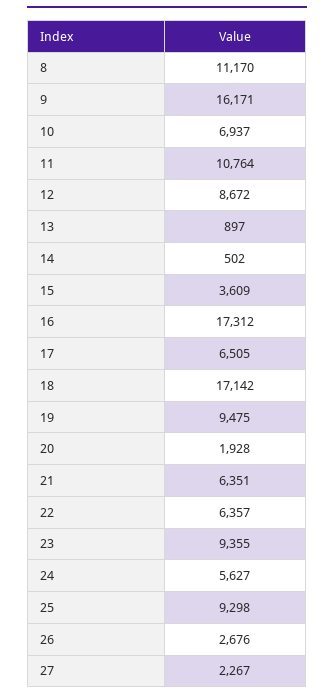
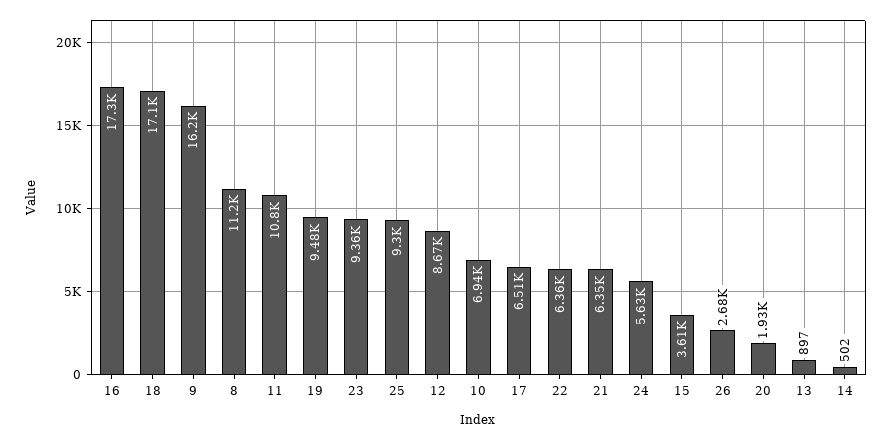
  {
    "8": 11170,
    "9": 16171,
    "10": 6937,
    "11": 10764,
    "12": 8672,
    "13": 897,
    "14": 502,
    "15": 3609,
    "16": 17312,
    "17": 6505,
    "18": 17142,
    "19": 9475,
    "20": 1928,
    "21": 6351,
    "22": 6357,
    "23": 9355,
    "24": 5627,
    "25": 9298,
-   "26": 2676,
+   "26": 2676
-   "27": 2267
  }

